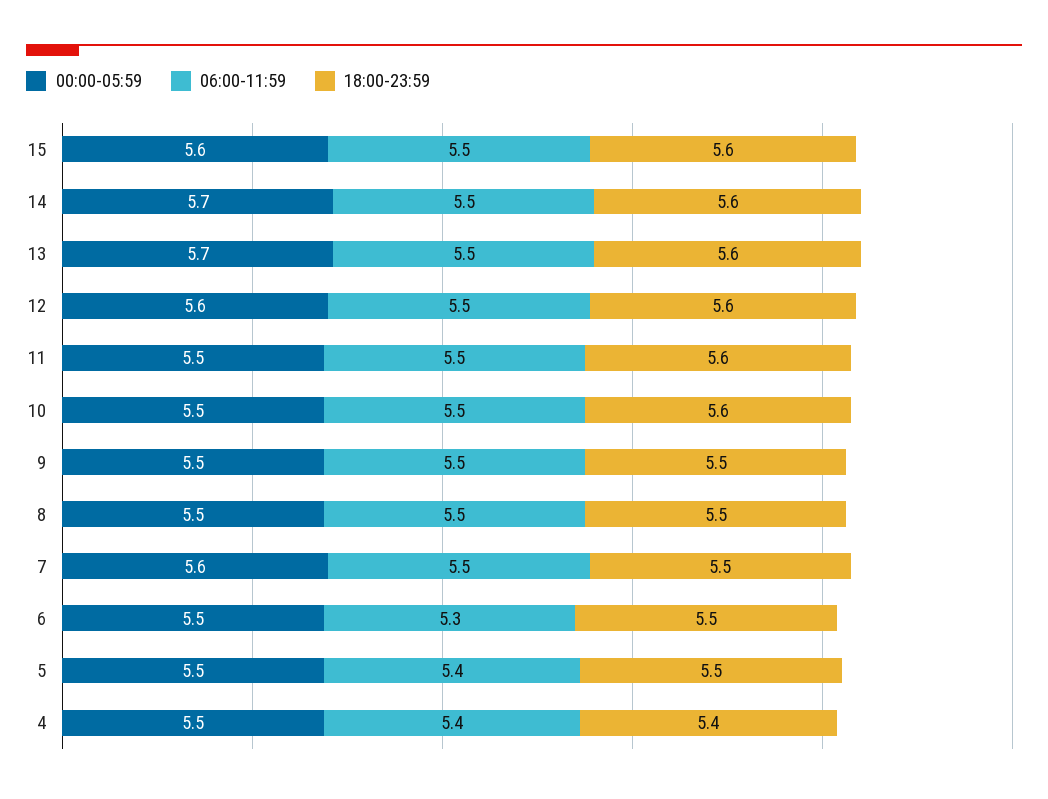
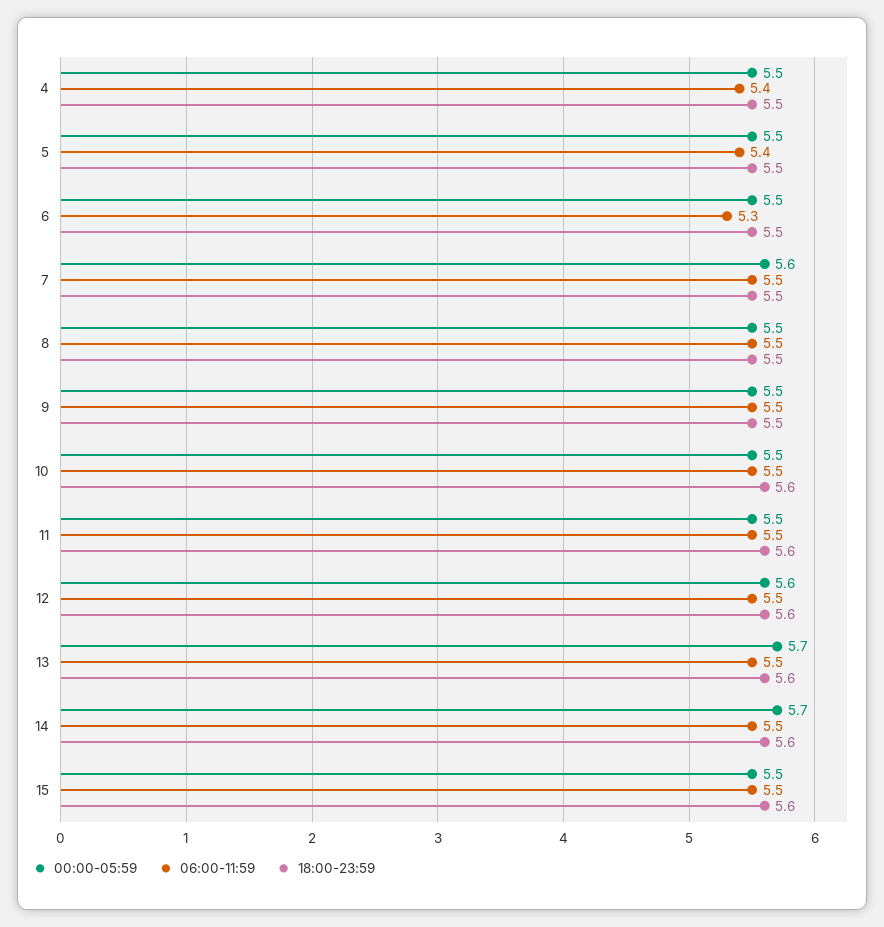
  {
    "00:00-05:59": {
-     "15": 5.6,
+     "15": 5.5,
      "14": 5.7,
      "13": 5.7,
      "12": 5.6,
      "11": 5.5,
      "10": 5.5,
      "9": 5.5,
      "8": 5.5,
      "7": 5.6,
      "6": 5.5,
      "5": 5.5,
      "4": 5.5
    },
    "06:00-11:59": {
      "15": 5.5,
      "14": 5.5,
      "13": 5.5,
      "12": 5.5,
      "11": 5.5,
      "10": 5.5,
      "9": 5.5,
      "8": 5.5,
      "7": 5.5,
      "6": 5.3,
      "5": 5.4,
      "4": 5.4
    },
    "18:00-23:59": {
      "15": 5.6,
      "14": 5.6,
      "13": 5.6,
      "12": 5.6,
      "11": 5.6,
      "10": 5.6,
      "9": 5.5,
      "8": 5.5,
      "7": 5.5,
      "6": 5.5,
      "5": 5.5,
-     "4": 5.4
+     "4": 5.5
    }
  }

